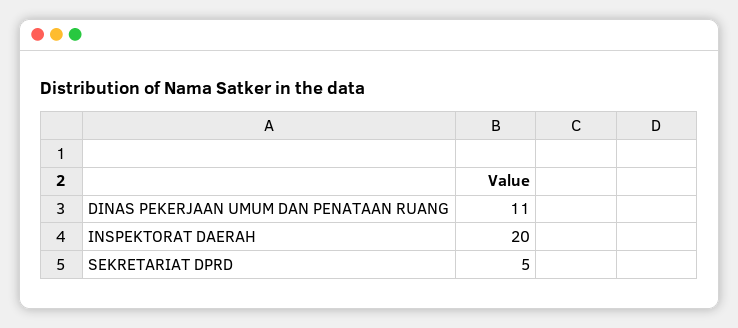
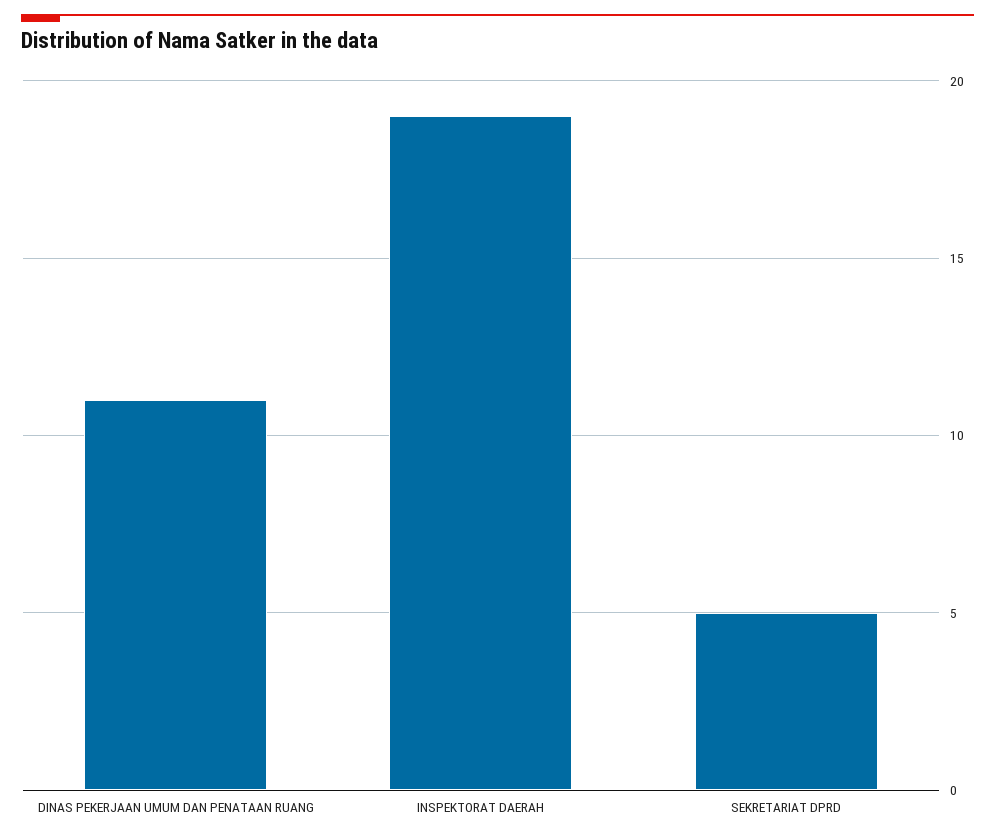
  {
    "DINAS PEKERJAAN UMUM DAN PENATAAN RUANG": 11,
-   "INSPEKTORAT DAERAH": 20,
+   "INSPEKTORAT DAERAH": 19,
    "SEKRETARIAT DPRD": 5
  }

